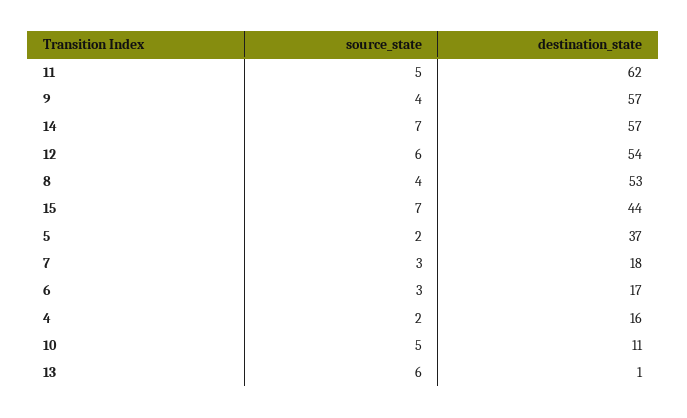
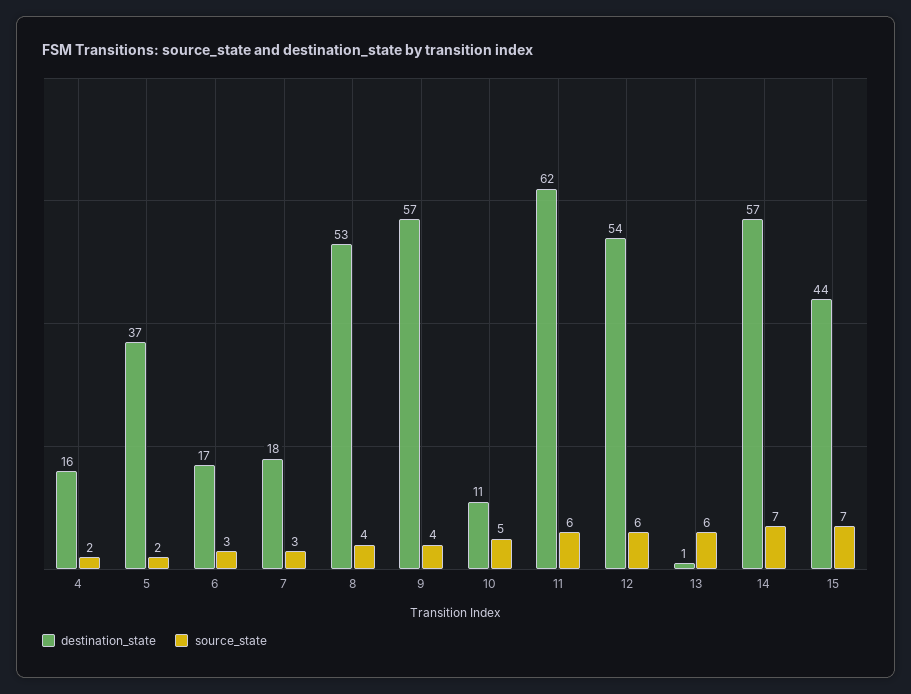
  {
    "source_state": {
-     "11": 5,
+     "11": 6,
      "9": 4,
      "14": 7,
      "12": 6,
      "8": 4,
      "15": 7,
      "5": 2,
      "7": 3,
      "6": 3,
      "4": 2,
      "10": 5,
      "13": 6
    },
    "destination_state": {
      "11": 62,
      "9": 57,
      "14": 57,
      "12": 54,
      "8": 53,
      "15": 44,
      "5": 37,
      "7": 18,
      "6": 17,
      "4": 16,
      "10": 11,
      "13": 1
    }
  }

